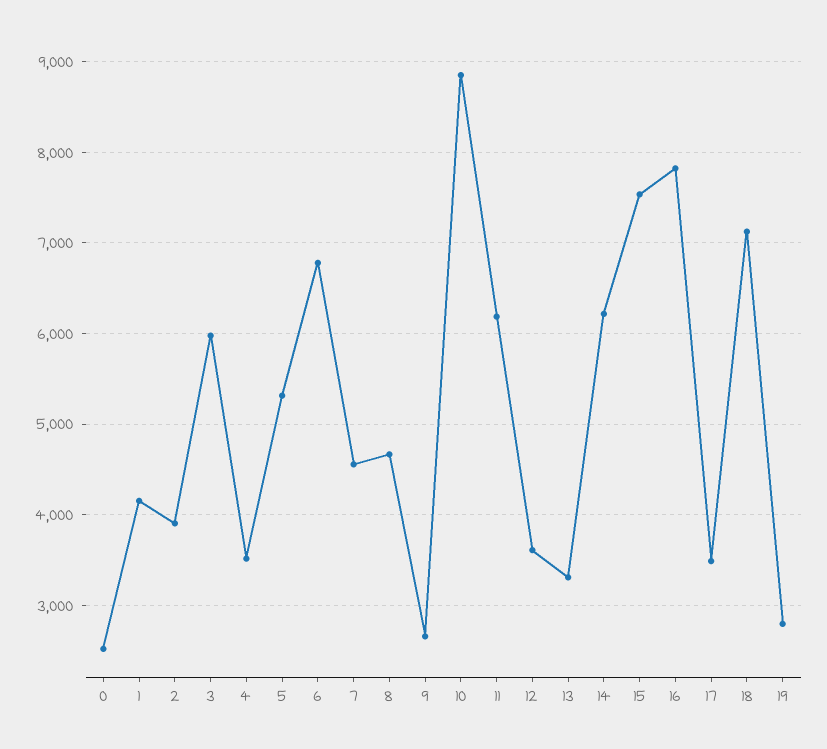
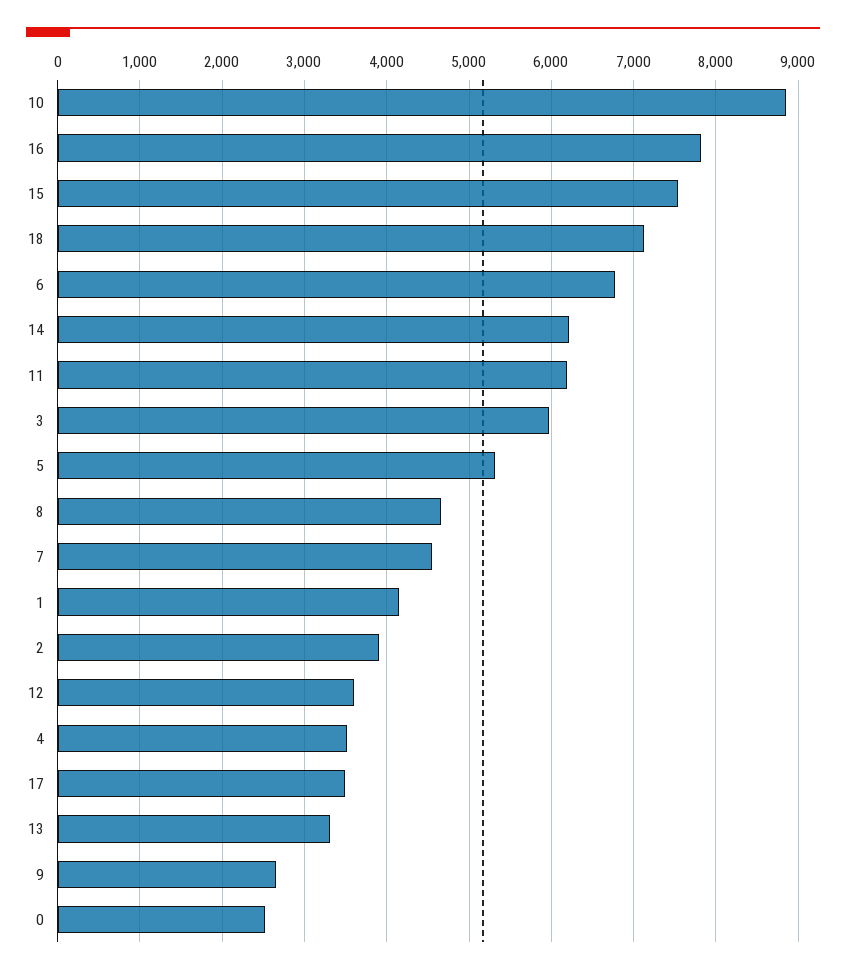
  {
    "0": 2500,
    "1": 4200,
    "2": 3900,
    "3": 6000,
    "4": 3500,
    "5": 5300,
    "6": 6800,
    "7": 4600,
    "8": 4700,
    "9": 2700,
    "10": 8900,
    "11": 6200,
    "12": 3600,
    "13": 3300,
    "14": 6200,
    "15": 7500,
    "16": 7800,
    "17": 3500,
-   "18": 7100,
+   "18": 7100
-   "19": 2800
  }

